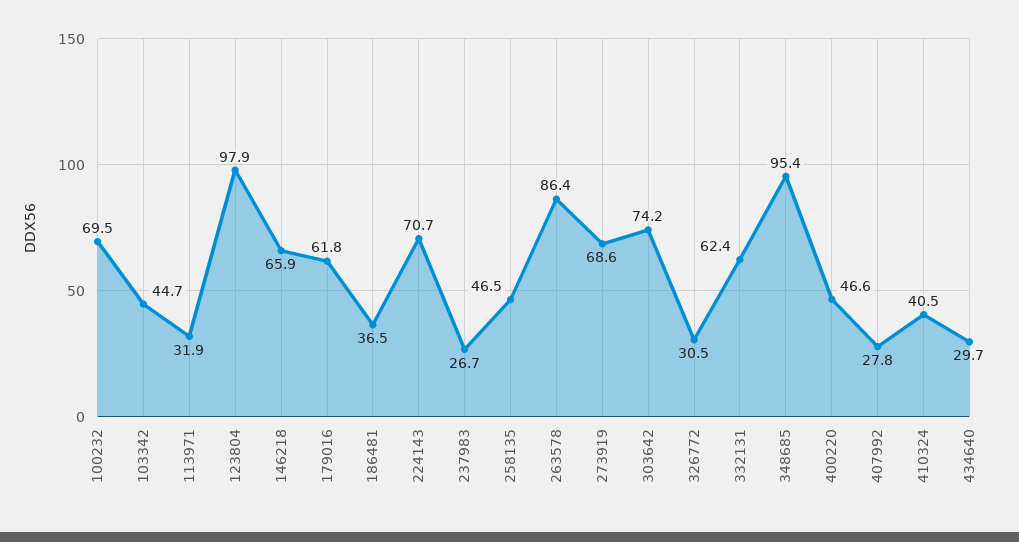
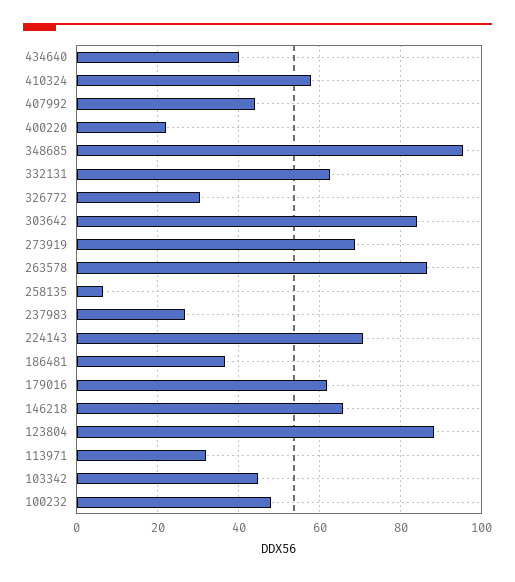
  {
-   "100232": 69.5,
+   "100232": 48,
    "103342": 44.7,
    "113971": 31.9,
-   "123804": 97.9,
+   "123804": 88,
    "146218": 65.9,
    "179016": 61.8,
    "186481": 36.5,
    "224143": 70.7,
    "237983": 26.7,
-   "258135": 46.5,
+   "258135": 6,
    "263578": 86.4,
    "273919": 68.6,
-   "303642": 74.2,
+   "303642": 84,
    "326772": 30.5,
    "332131": 62.4,
    "348685": 95.4,
-   "400220": 46.6,
+   "400220": 22,
-   "407992": 27.8,
+   "407992": 44,
-   "410324": 40.5,
+   "410324": 58,
-   "434640": 29.7
+   "434640": 40
  }

